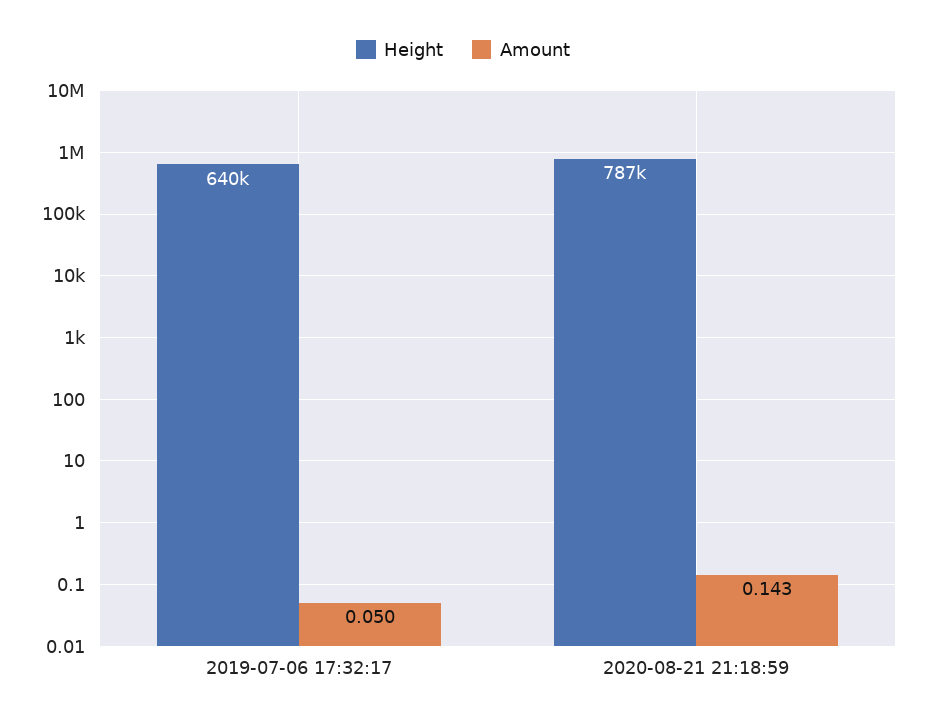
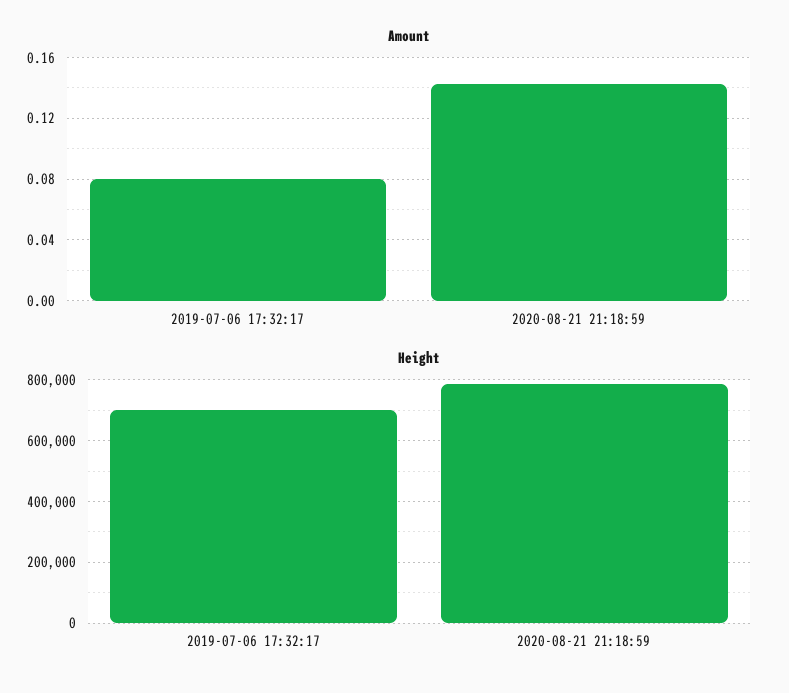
  {
    "Height": {
-     "2019-07-06 17:32:17": 640000,
+     "2019-07-06 17:32:17": 700000,
      "2020-08-21 21:18:59": 787000
    },
    "Amount": {
-     "2019-07-06 17:32:17": 0.05,
+     "2019-07-06 17:32:17": 0.08,
      "2020-08-21 21:18:59": 0.143
    }
  }

